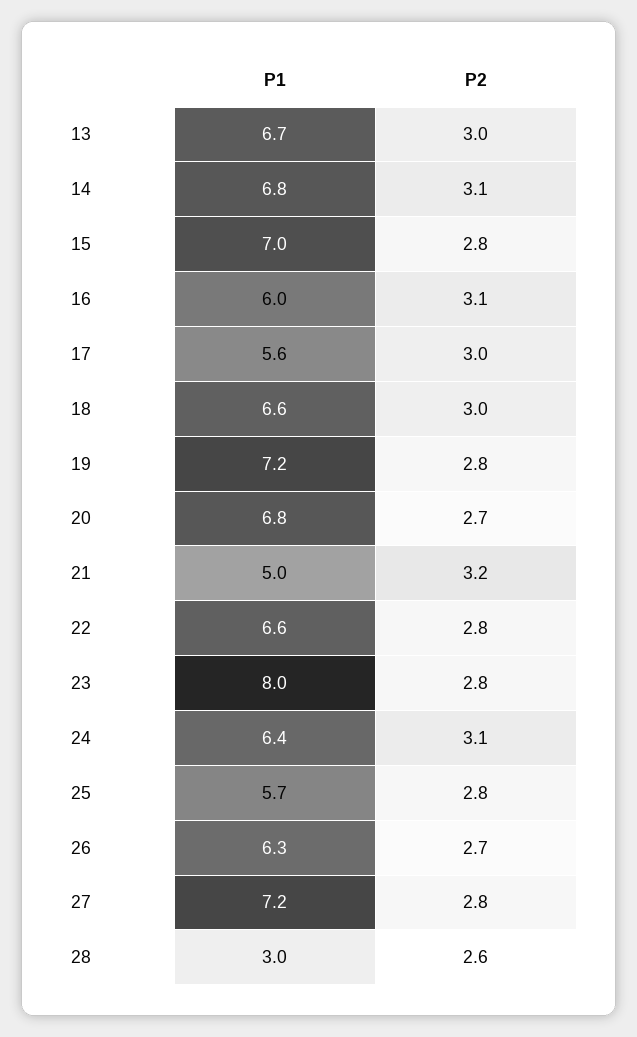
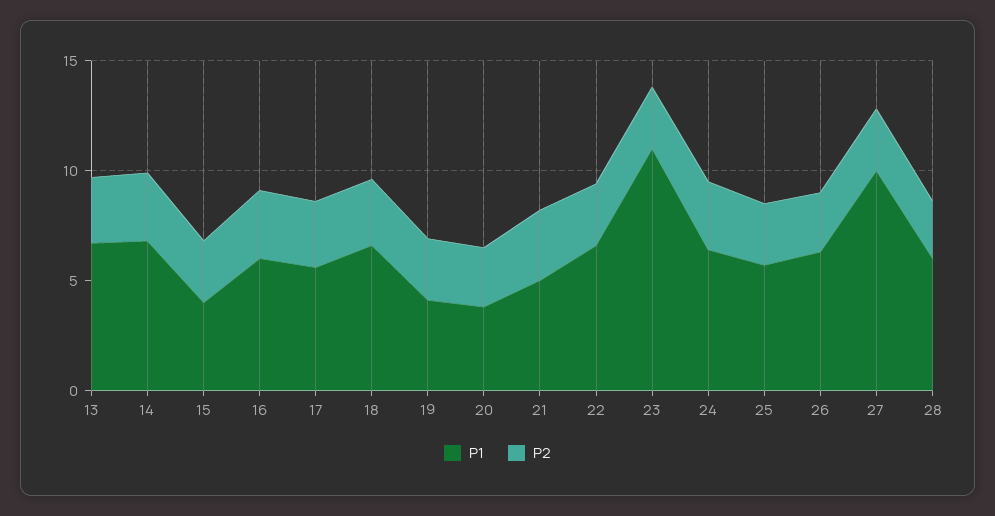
  {
    "P1": {
      "13": 6.7,
      "14": 6.8,
-     "15": 7,
+     "15": 4,
      "16": 6,
      "17": 5.6,
      "18": 6.6,
-     "19": 7.2,
+     "19": 4,
-     "20": 6.8,
+     "20": 4,
      "21": 5,
      "22": 6.6,
-     "23": 8,
+     "23": 11,
      "24": 6.4,
      "25": 5.7,
      "26": 6.3,
-     "27": 7.2,
+     "27": 10,
-     "28": 3
+     "28": 6
    },
    "P2": {
      "13": 3,
      "14": 3.1,
      "15": 2.8,
      "16": 3.1,
      "17": 3,
      "18": 3,
      "19": 2.8,
      "20": 2.7,
      "21": 3.2,
      "22": 2.8,
      "23": 2.8,
      "24": 3.1,
      "25": 2.8,
      "26": 2.7,
      "27": 2.8,
      "28": 2.6
    }
  }

